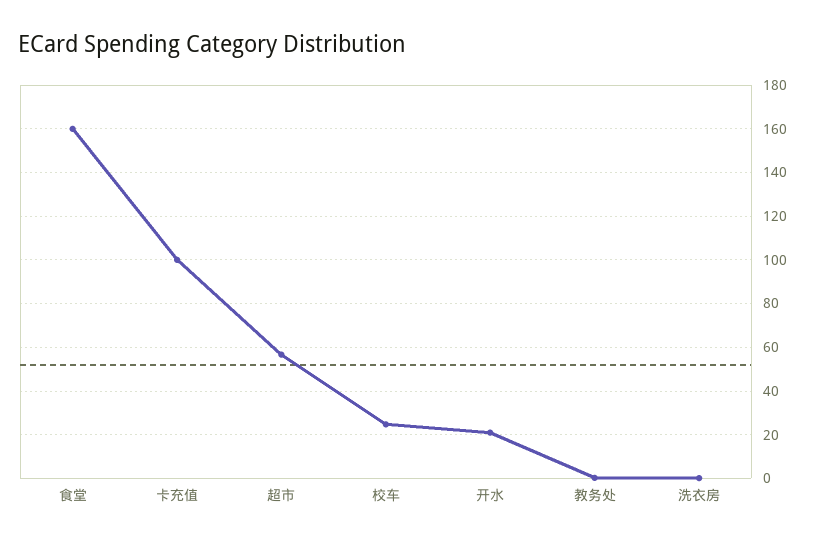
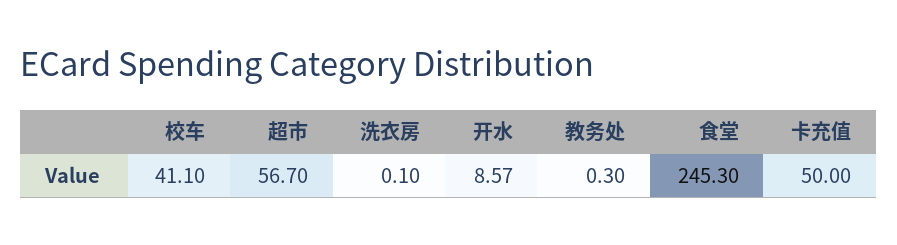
  {
-   "食堂": 160,
+   "食堂": 245.3,
-   "卡充值": 100,
+   "卡充值": 50,
    "超市": 56.7,
-   "校车": 25,
+   "校车": 41.1,
-   "开水": 20,
+   "开水": 8.57,
    "教务处": 0.3,
    "洗衣房": 0.1
  }

